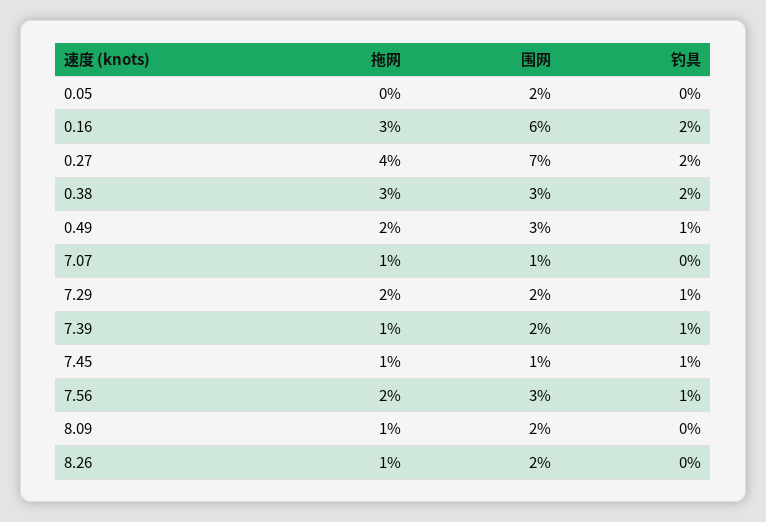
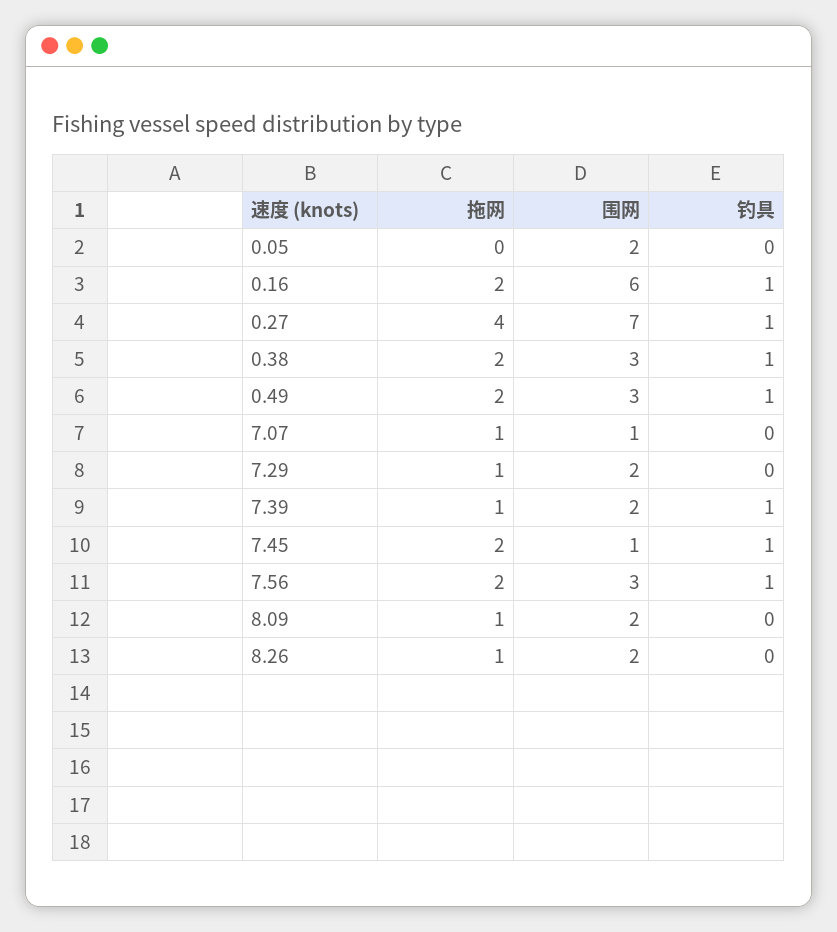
  {
    "拖网": {
      "0.05": 0,
-     "0.16": 3,
+     "0.16": 2,
      "0.27": 4,
-     "0.38": 3,
+     "0.38": 2,
      "0.49": 2,
      "7.07": 1,
-     "7.29": 2,
+     "7.29": 1,
      "7.39": 1,
-     "7.45": 1,
+     "7.45": 2,
      "7.56": 2,
      "8.09": 1,
      "8.26": 1
    },
    "围网": {
      "0.05": 2,
      "0.16": 6,
      "0.27": 7,
      "0.38": 3,
      "0.49": 3,
      "7.07": 1,
      "7.29": 2,
      "7.39": 2,
      "7.45": 1,
      "7.56": 3,
      "8.09": 2,
      "8.26": 2
    },
    "钓具": {
      "0.05": 0,
-     "0.16": 2,
+     "0.16": 1,
-     "0.27": 2,
+     "0.27": 1,
-     "0.38": 2,
+     "0.38": 1,
      "0.49": 1,
      "7.07": 0,
-     "7.29": 1,
+     "7.29": 0,
      "7.39": 1,
      "7.45": 1,
      "7.56": 1,
      "8.09": 0,
      "8.26": 0
    }
  }

